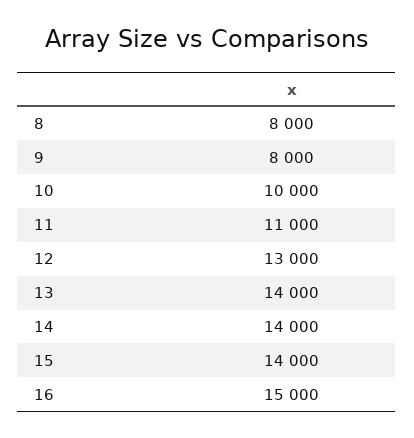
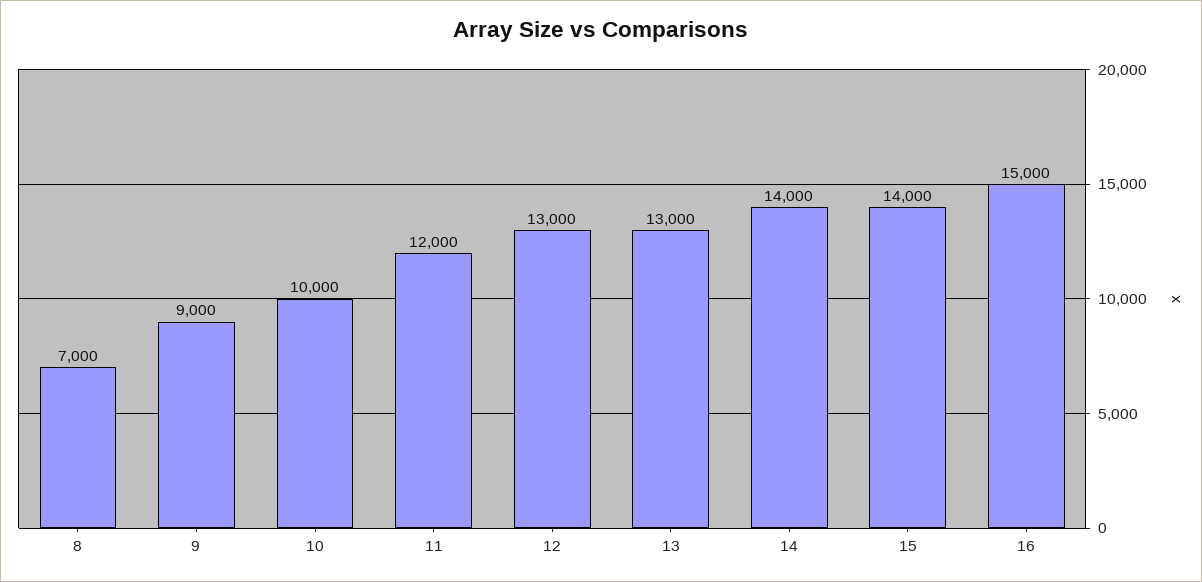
  {
-   "8": 8000,
+   "8": 7000,
-   "9": 8000,
+   "9": 9000,
    "10": 10000,
-   "11": 11000,
+   "11": 12000,
    "12": 13000,
-   "13": 14000,
+   "13": 13000,
    "14": 14000,
    "15": 14000,
    "16": 15000
  }

